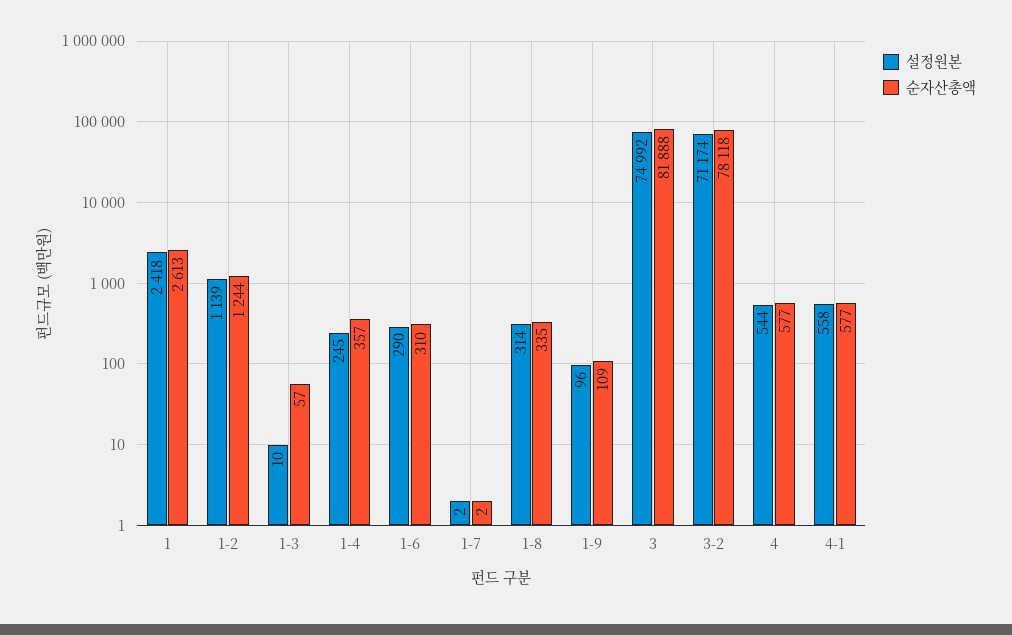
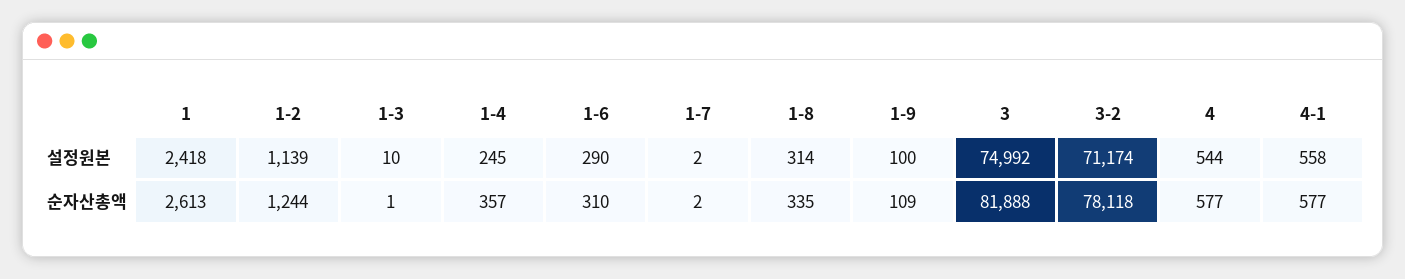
  {
    "설정원본": {
      "1": 2418,
      "1-2": 1139,
      "1-3": 10,
      "1-4": 245,
      "1-6": 290,
      "1-7": 2,
      "1-8": 314,
-     "1-9": 96,
+     "1-9": 100,
      "3": 74992,
      "3-2": 71174,
      "4": 544,
      "4-1": 558
    },
    "순자산총액": {
      "1": 2613,
      "1-2": 1244,
-     "1-3": 57,
+     "1-3": 1,
      "1-4": 357,
      "1-6": 310,
      "1-7": 2,
      "1-8": 335,
      "1-9": 109,
      "3": 81888,
      "3-2": 78118,
      "4": 577,
      "4-1": 577
    }
  }

